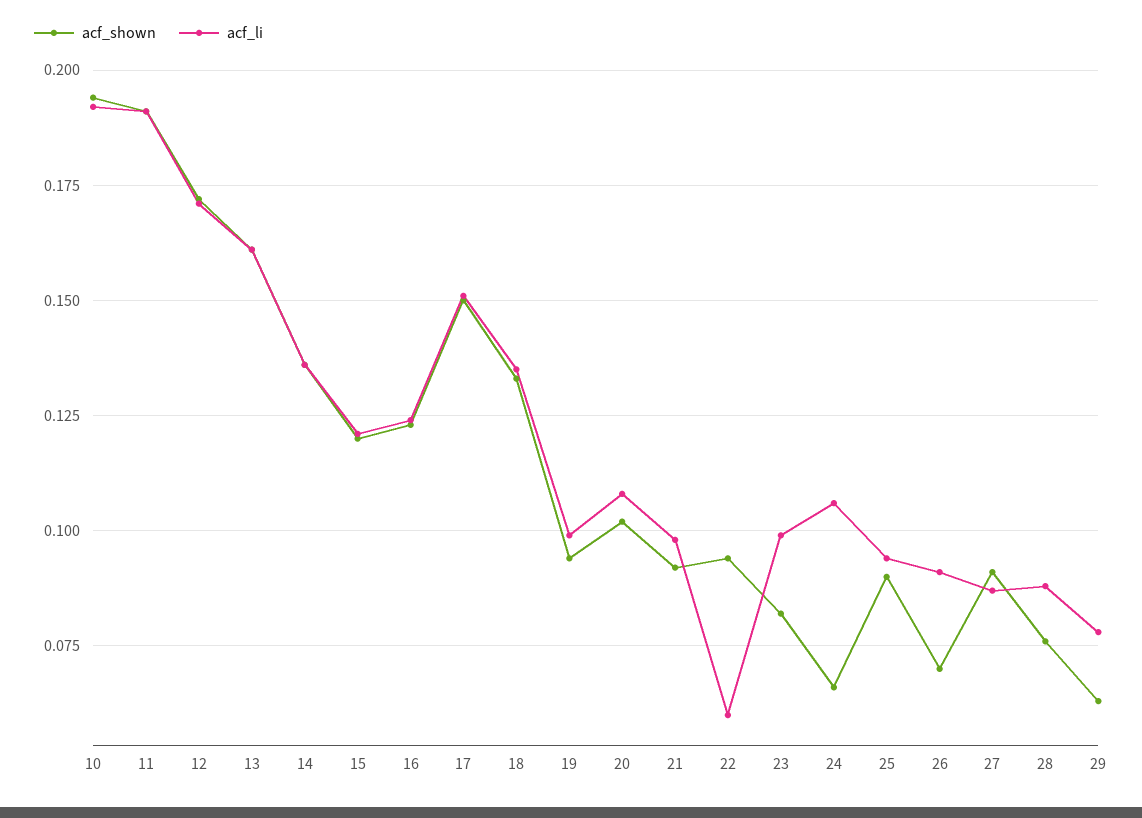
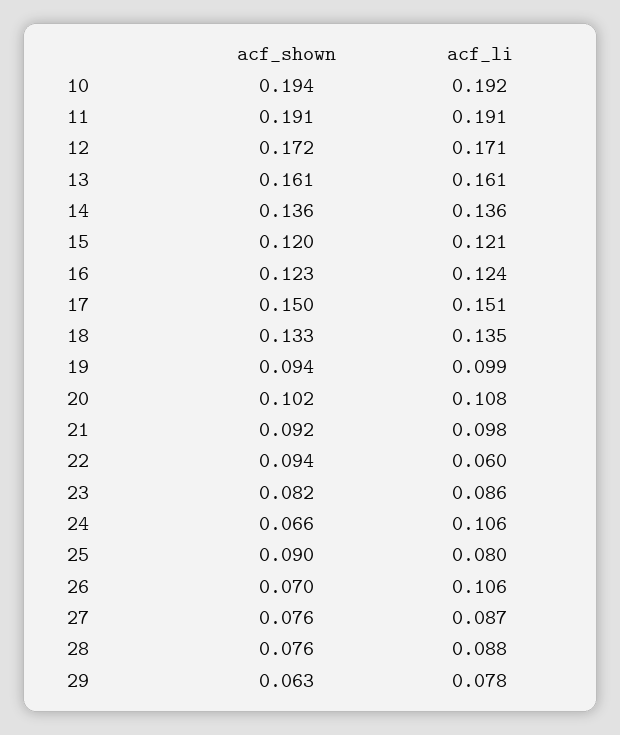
  {
    "acf_shown": {
      "10": 0.194,
      "11": 0.191,
      "12": 0.172,
      "13": 0.161,
      "14": 0.136,
      "15": 0.12,
      "16": 0.123,
      "17": 0.15,
      "18": 0.133,
      "19": 0.094,
      "20": 0.102,
      "21": 0.092,
      "22": 0.094,
      "23": 0.082,
      "24": 0.066,
      "25": 0.09,
      "26": 0.07,
-     "27": 0.09,
+     "27": 0.076,
      "28": 0.076,
      "29": 0.063
    },
    "acf_li": {
      "10": 0.192,
      "11": 0.191,
      "12": 0.171,
      "13": 0.161,
      "14": 0.136,
      "15": 0.121,
      "16": 0.124,
      "17": 0.151,
      "18": 0.135,
      "19": 0.099,
      "20": 0.108,
      "21": 0.098,
      "22": 0.06,
-     "23": 0.1,
+     "23": 0.086,
      "24": 0.106,
-     "25": 0.095,
+     "25": 0.08,
-     "26": 0.09,
+     "26": 0.106,
      "27": 0.087,
      "28": 0.088,
      "29": 0.078
    }
  }

